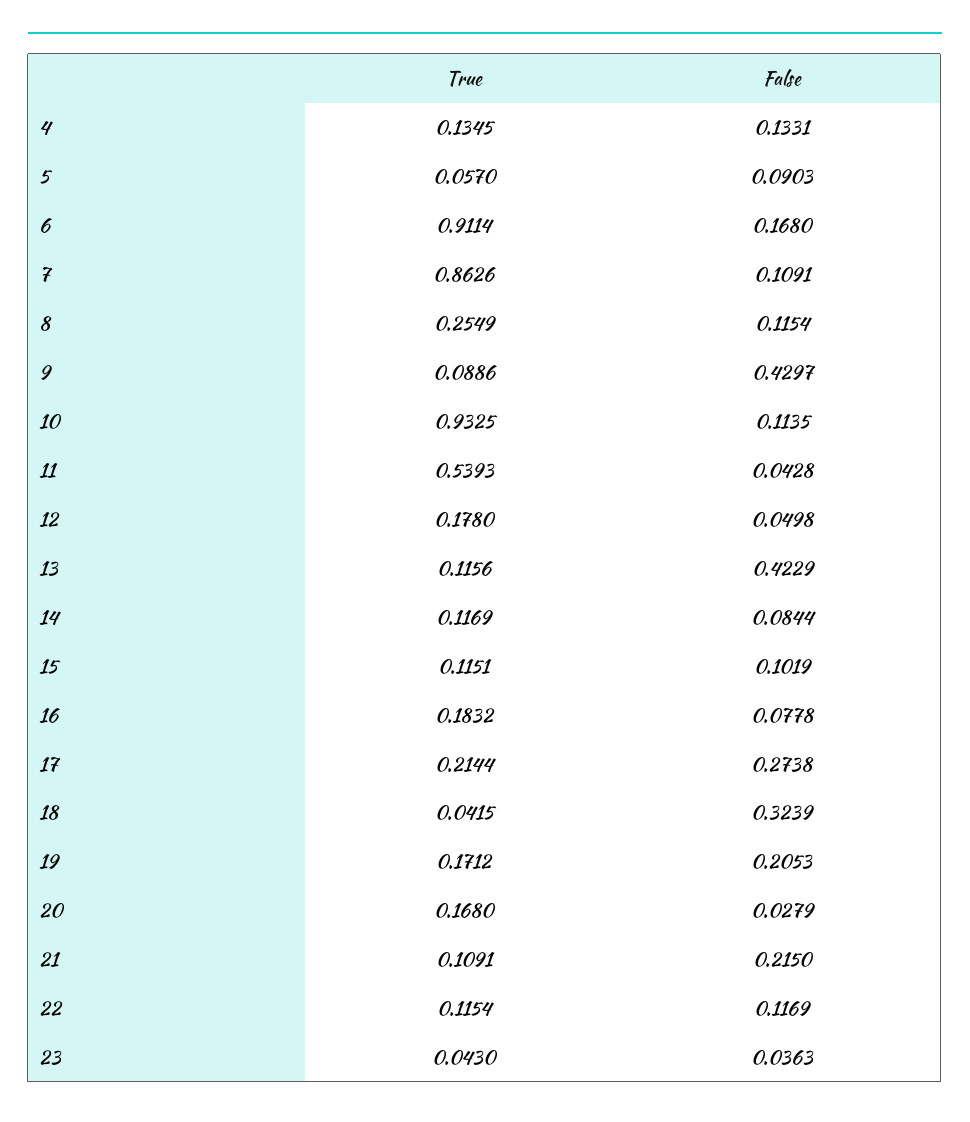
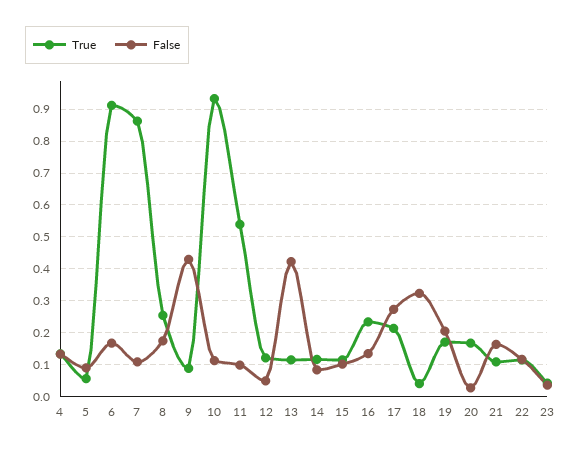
  {
    "True": {
      "4": 0.1345,
      "5": 0.057,
      "6": 0.9114,
      "7": 0.8626,
      "8": 0.2549,
      "9": 0.0886,
      "10": 0.9325,
      "11": 0.5393,
-     "12": 0.178,
+     "12": 0.12,
      "13": 0.1156,
      "14": 0.1169,
      "15": 0.1151,
-     "16": 0.1832,
+     "16": 0.24,
      "17": 0.2144,
      "18": 0.0415,
      "19": 0.1712,
      "20": 0.168,
      "21": 0.1091,
      "22": 0.1154,
      "23": 0.043
    },
    "False": {
      "4": 0.1331,
      "5": 0.0903,
      "6": 0.168,
      "7": 0.1091,
-     "8": 0.1154,
+     "8": 0.18,
      "9": 0.4297,
      "10": 0.1135,
-     "11": 0.0428,
+     "11": 0.1,
      "12": 0.0498,
      "13": 0.4229,
      "14": 0.0844,
      "15": 0.1019,
-     "16": 0.0778,
+     "16": 0.14,
      "17": 0.2738,
      "18": 0.3239,
      "19": 0.2053,
      "20": 0.0279,
-     "21": 0.215,
+     "21": 0.16,
      "22": 0.1169,
      "23": 0.0363
    }
  }

